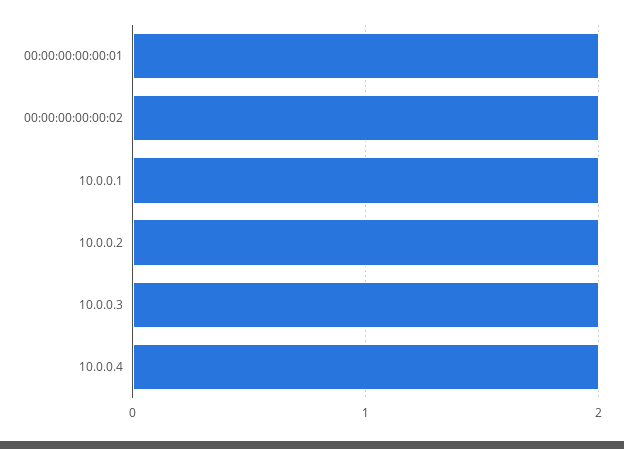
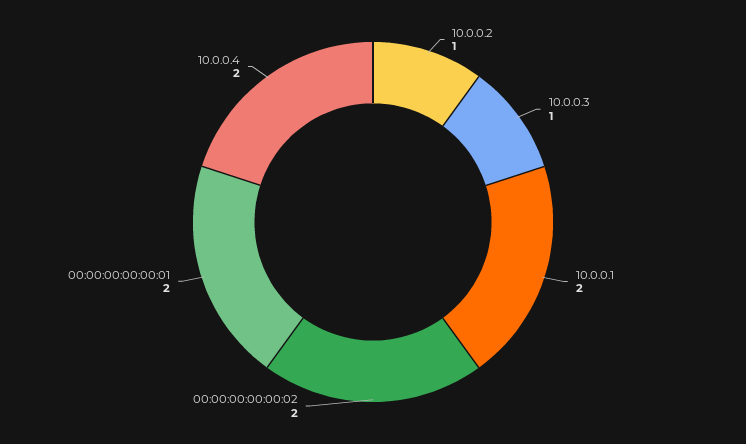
  {
    "00:00:00:00:00:01": 2,
    "00:00:00:00:00:02": 2,
    "10.0.0.1": 2,
-   "10.0.0.2": 2,
+   "10.0.0.2": 1,
-   "10.0.0.3": 2,
+   "10.0.0.3": 1,
    "10.0.0.4": 2
  }

